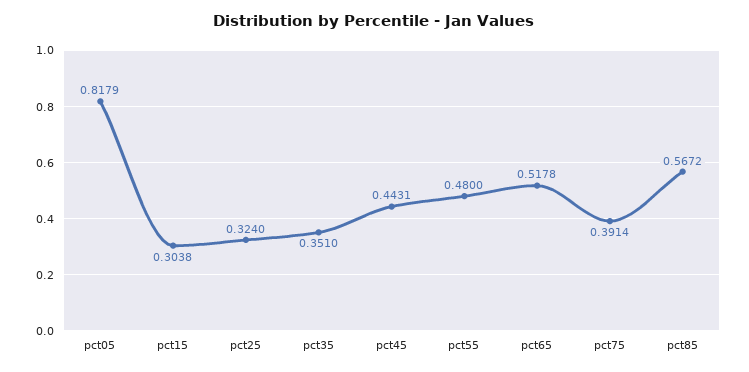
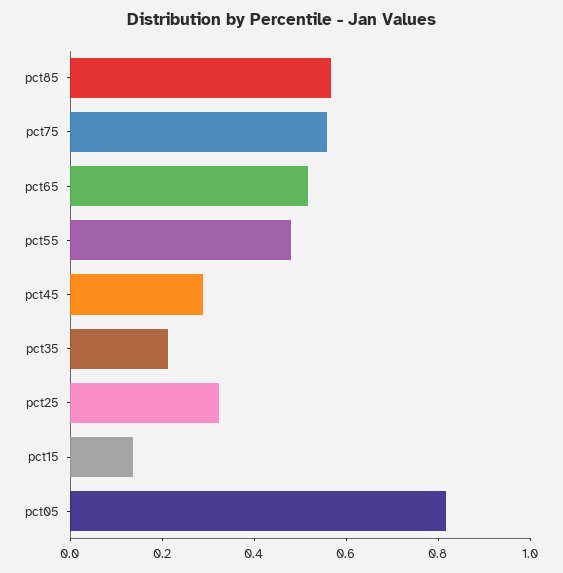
  {
    "pct05": 0.8179,
-   "pct15": 0.3038,
+   "pct15": 0.15,
    "pct25": 0.324,
-   "pct35": 0.351,
+   "pct35": 0.2,
-   "pct45": 0.4431,
+   "pct45": 0.3,
    "pct55": 0.48,
    "pct65": 0.5178,
-   "pct75": 0.3914,
+   "pct75": 0.55,
    "pct85": 0.5672
  }

